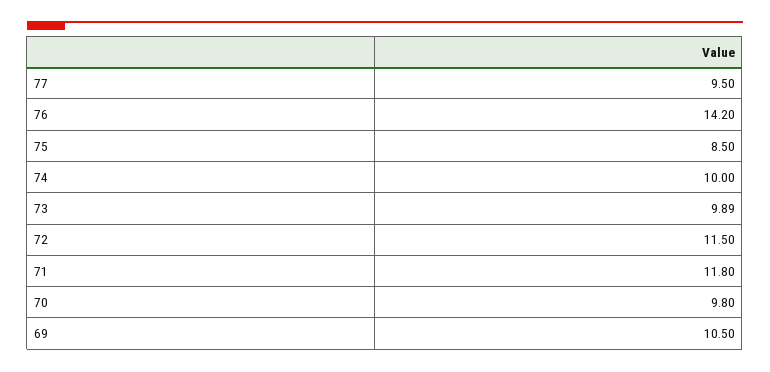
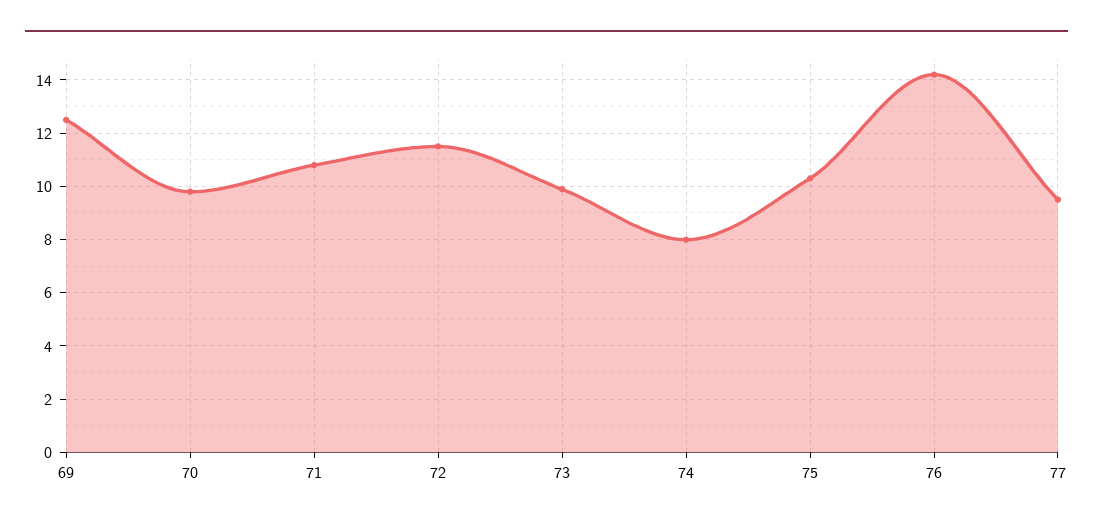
  {
    "77": 9.5,
    "76": 14.2,
-   "75": 8.5,
+   "75": 10.25,
-   "74": 10,
+   "74": 8,
    "73": 9.89,
    "72": 11.5,
-   "71": 11.8,
+   "71": 10.75,
    "70": 9.8,
-   "69": 10.5
+   "69": 12.5
  }

